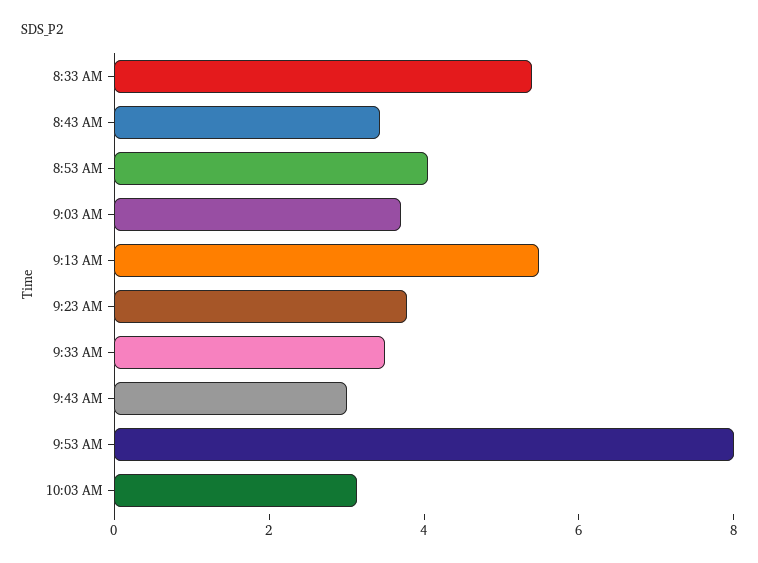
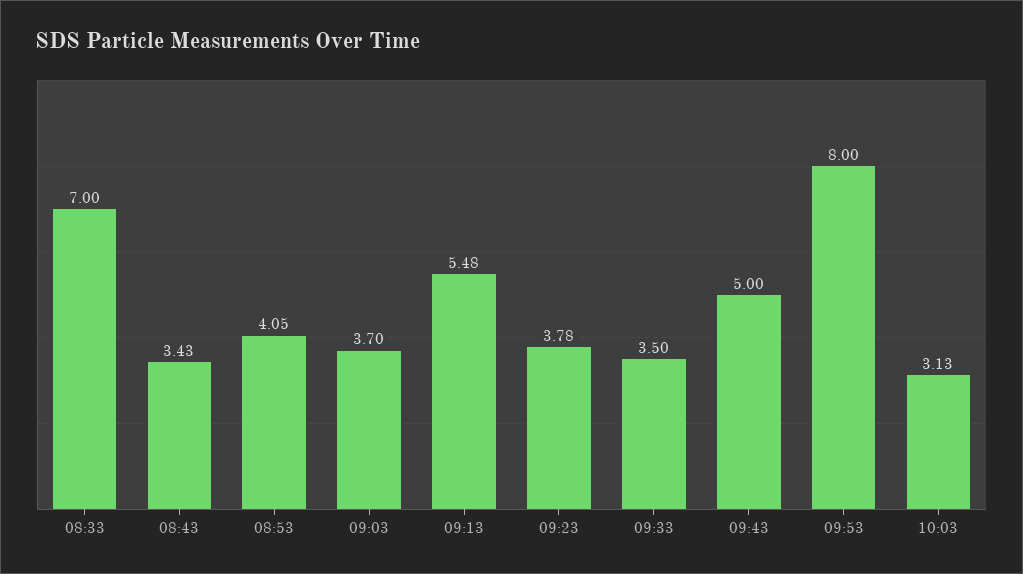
  {
-   "8:33 AM": 5.5,
+   "8:33 AM": 7,
    "8:43 AM": 3.43,
    "8:53 AM": 4.05,
    "9:03 AM": 3.7,
    "9:13 AM": 5.48,
    "9:23 AM": 3.78,
    "9:33 AM": 3.5,
-   "9:43 AM": 3,
+   "9:43 AM": 5,
    "9:53 AM": 8,
    "10:03 AM": 3.13
  }

